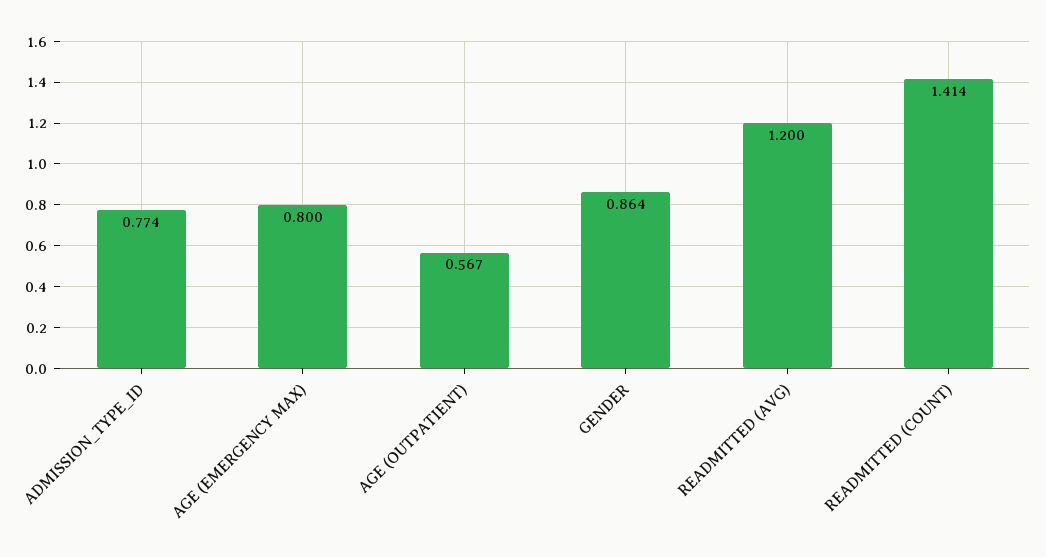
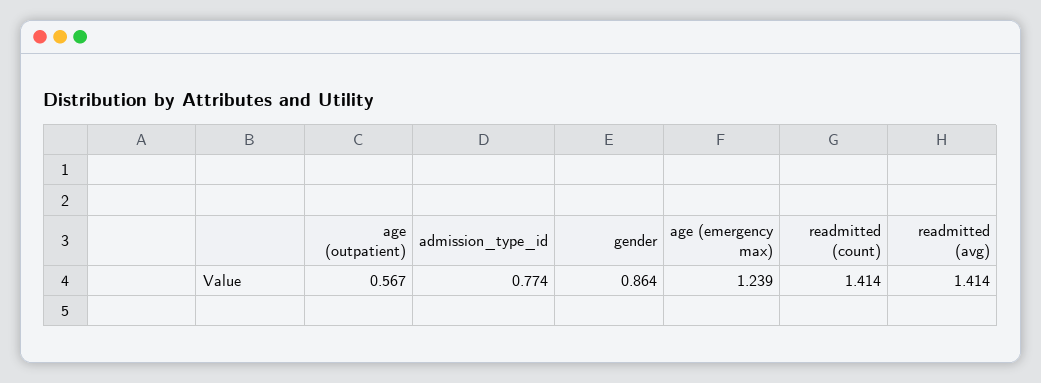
  {
    "ADMISSION_TYPE_ID": 0.774,
-   "AGE (EMERGENCY MAX)": 0.8,
+   "AGE (EMERGENCY MAX)": 1.239,
    "AGE (OUTPATIENT)": 0.567,
    "GENDER": 0.864,
-   "READMITTED (AVG)": 1.2,
+   "READMITTED (AVG)": 1.414,
    "READMITTED (COUNT)": 1.414
  }

